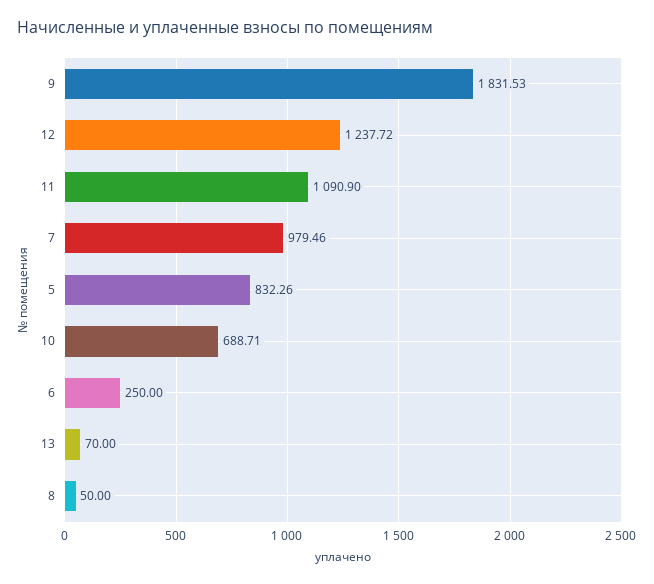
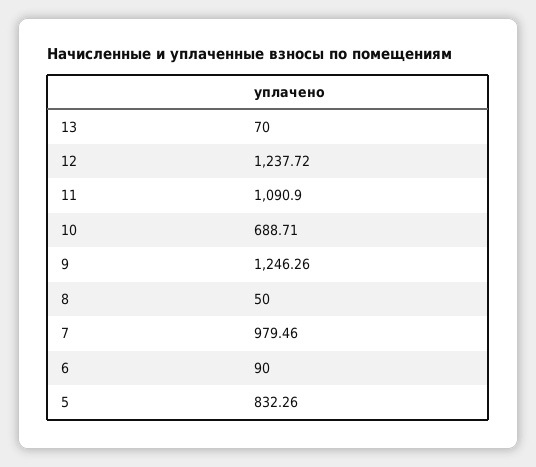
  {
-   "9": 1831.53,
+   "9": 1246.26,
    "12": 1237.72,
    "11": 1090.9,
    "7": 979.46,
    "5": 832.26,
    "10": 688.71,
-   "6": 250,
+   "6": 90,
    "13": 70,
    "8": 50
  }

